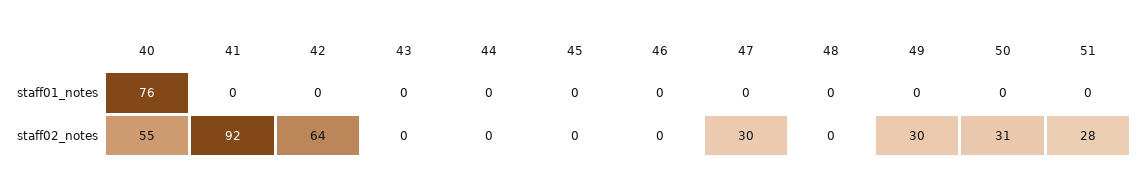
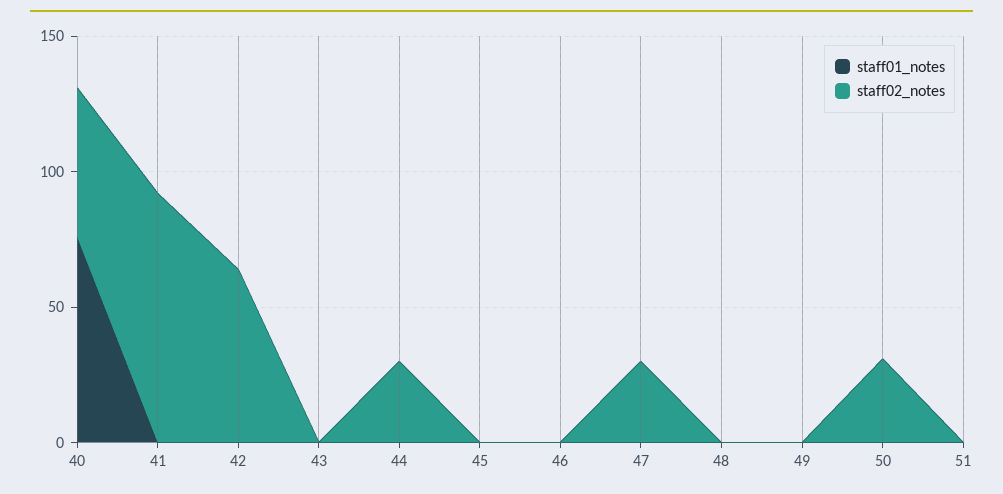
  {
    "staff01_notes": {
      "40": 76,
      "41": 0,
      "42": 0,
      "43": 0,
      "44": 0,
      "45": 0,
      "46": 0,
      "47": 0,
      "48": 0,
      "49": 0,
      "50": 0,
      "51": 0
    },
    "staff02_notes": {
      "40": 55,
      "41": 92,
      "42": 64,
      "43": 0,
-     "44": 0,
+     "44": 30,
      "45": 0,
      "46": 0,
      "47": 30,
      "48": 0,
-     "49": 30,
+     "49": 0,
      "50": 31,
-     "51": 28
+     "51": 0
    }
  }

